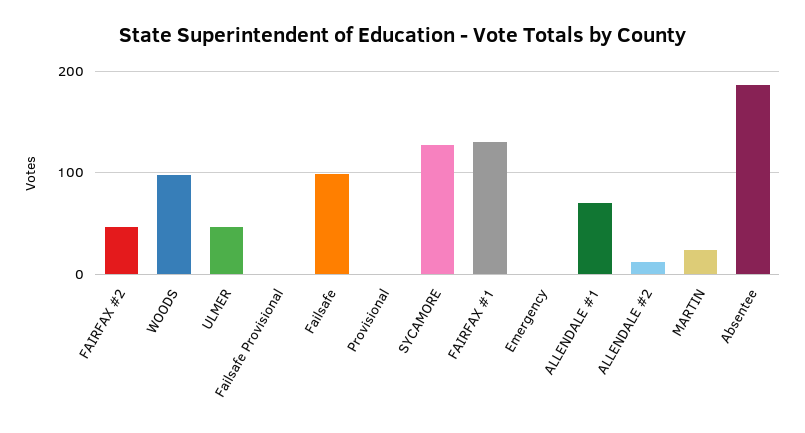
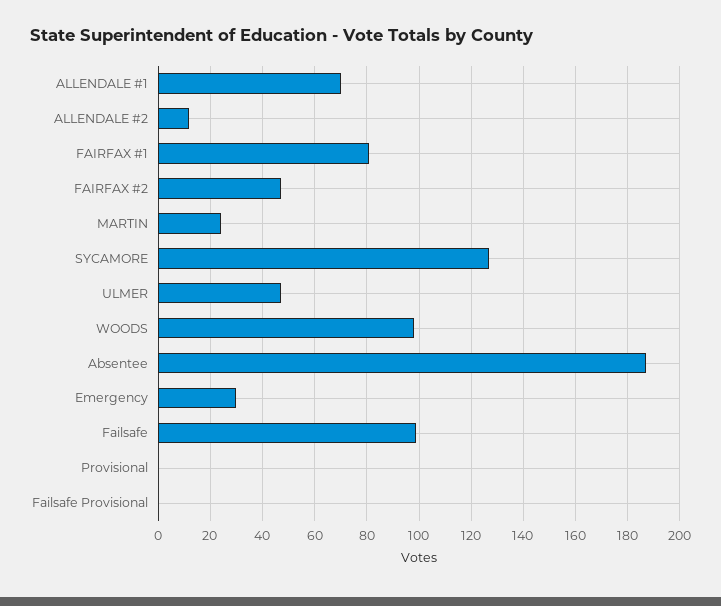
  {
    "FAIRFAX #2": 45,
    "WOODS": 100,
    "ULMER": 45,
    "Failsafe Provisional": 0,
    "Failsafe": 100,
    "Provisional": 0,
    "SYCAMORE": 125,
-   "FAIRFAX #1": 130,
+   "FAIRFAX #1": 80,
-   "Emergency": 0,
+   "Emergency": 30,
    "ALLENDALE #1": 70,
    "ALLENDALE #2": 10,
    "MARTIN": 25,
    "Absentee": 185
  }

